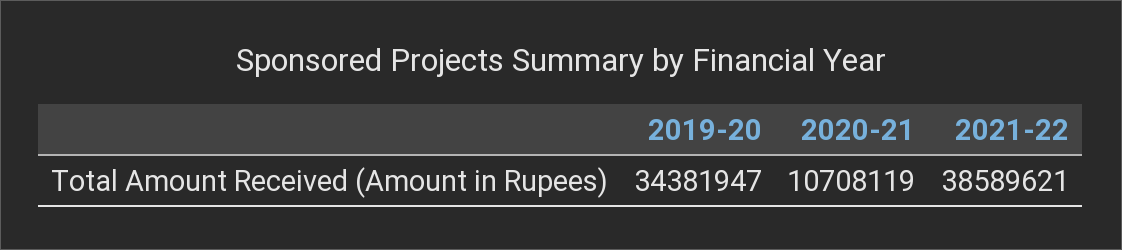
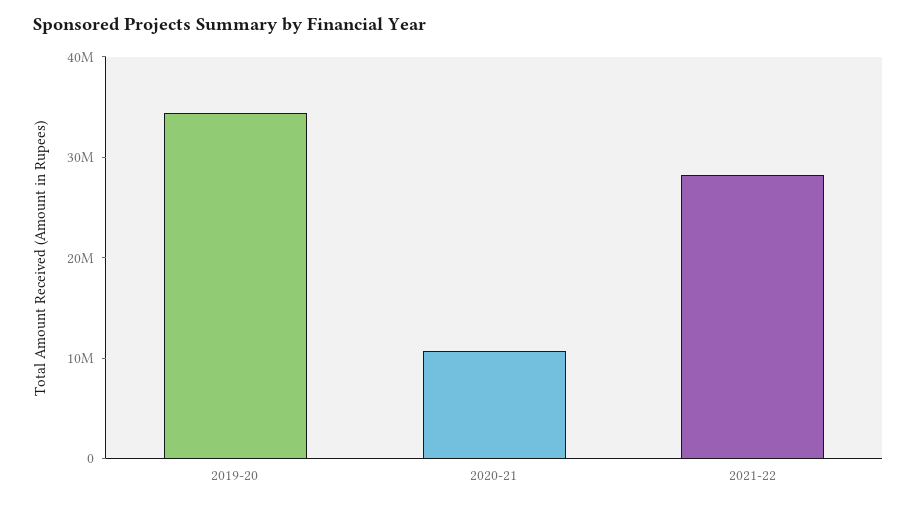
  {
    "2019-20": 34381947,
    "2020-21": 10708119,
-   "2021-22": 38589621
+   "2021-22": 28000000
  }

